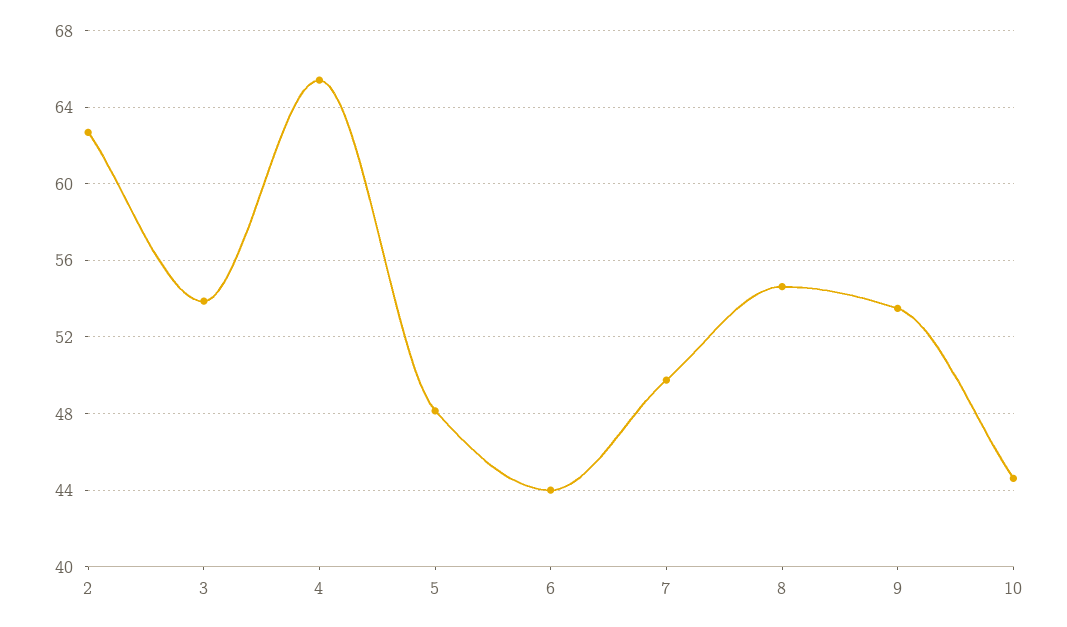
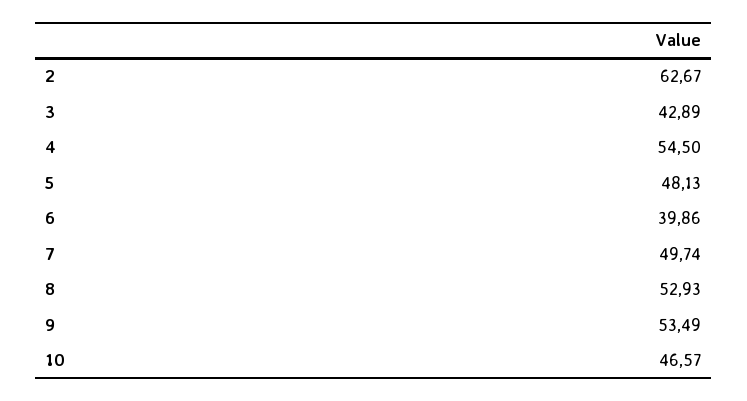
  {
    "2": 62.67,
-   "3": 54,
+   "3": 42.89,
-   "4": 65.5,
+   "4": 54.5,
    "5": 48.13,
-   "6": 44,
+   "6": 39.86,
    "7": 49.74,
-   "8": 54.5,
+   "8": 52.93,
    "9": 53.49,
-   "10": 44.5
+   "10": 46.57
  }

